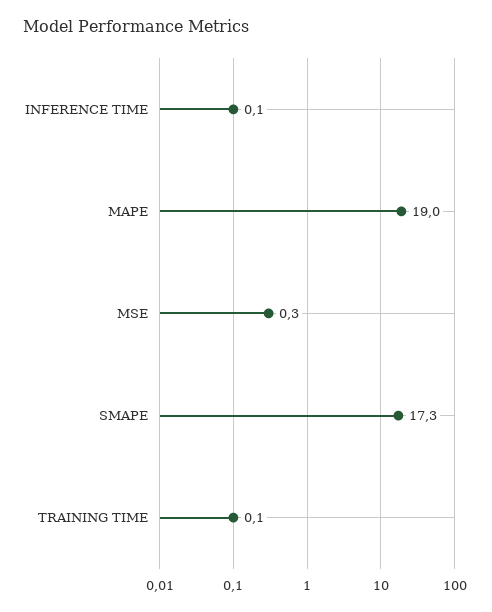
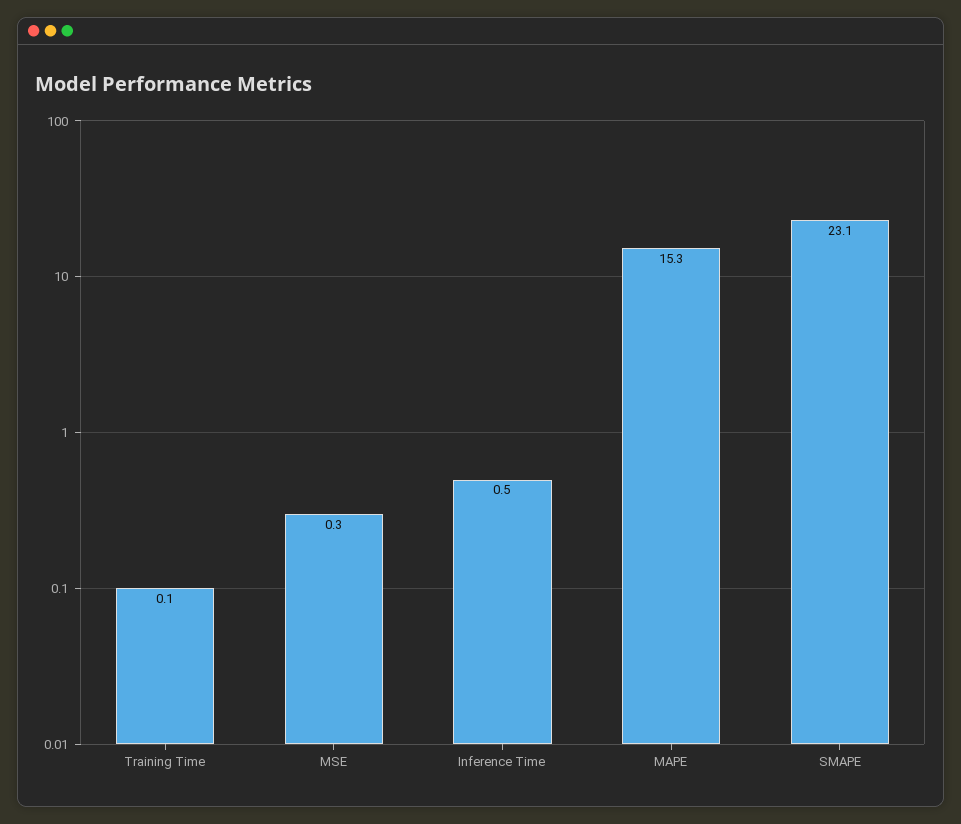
  {
-   "INFERENCE TIME": 0.1,
+   "INFERENCE TIME": 0.5,
-   "MAPE": 19,
+   "MAPE": 15.3,
    "MSE": 0.3,
-   "SMAPE": 17.3,
+   "SMAPE": 23.1,
    "TRAINING TIME": 0.1
  }

